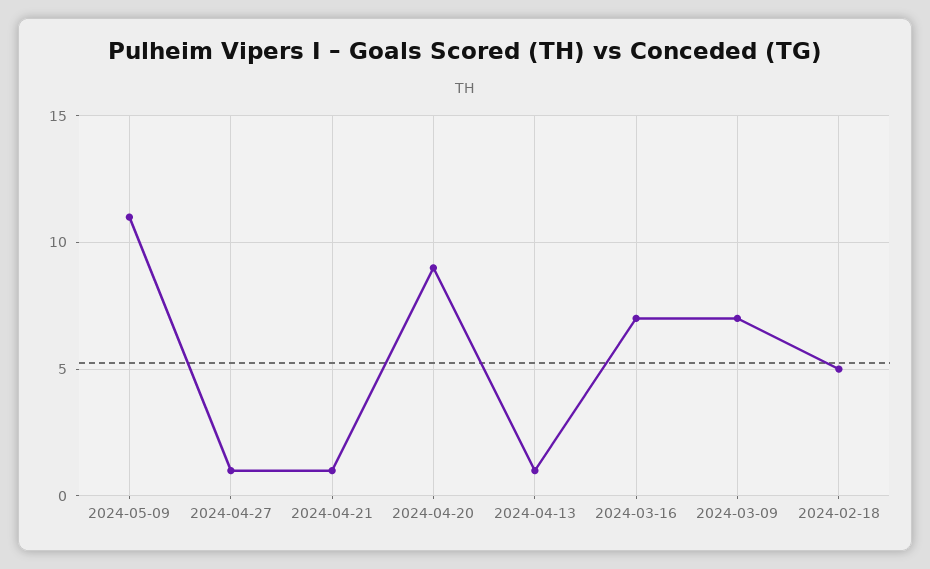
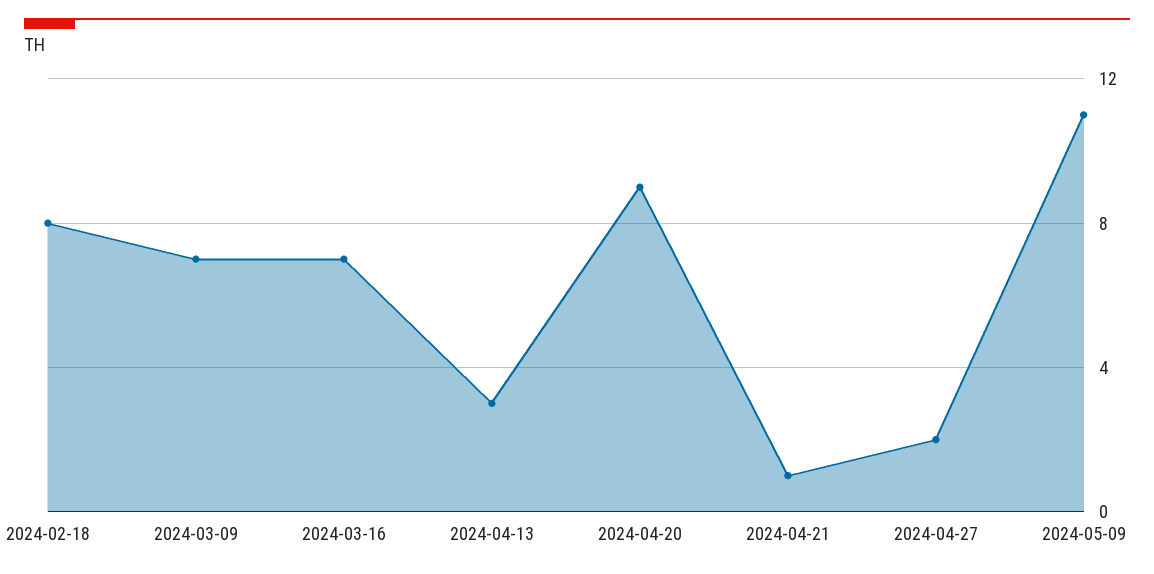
  {
    "2024-05-09": 11,
-   "2024-04-27": 1,
+   "2024-04-27": 2,
    "2024-04-21": 1,
    "2024-04-20": 9,
-   "2024-04-13": 1,
+   "2024-04-13": 3,
    "2024-03-16": 7,
    "2024-03-09": 7,
-   "2024-02-18": 5
+   "2024-02-18": 8
  }

